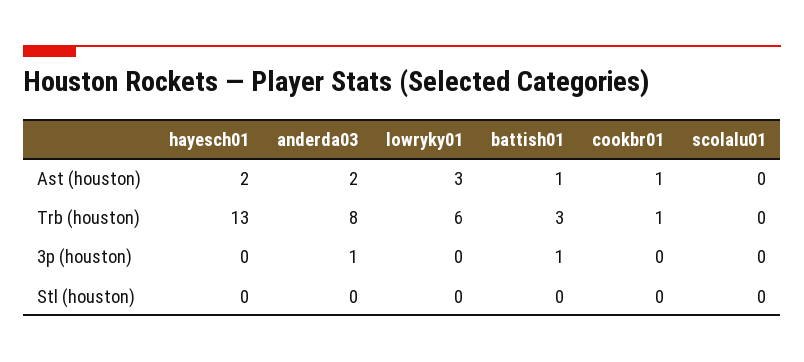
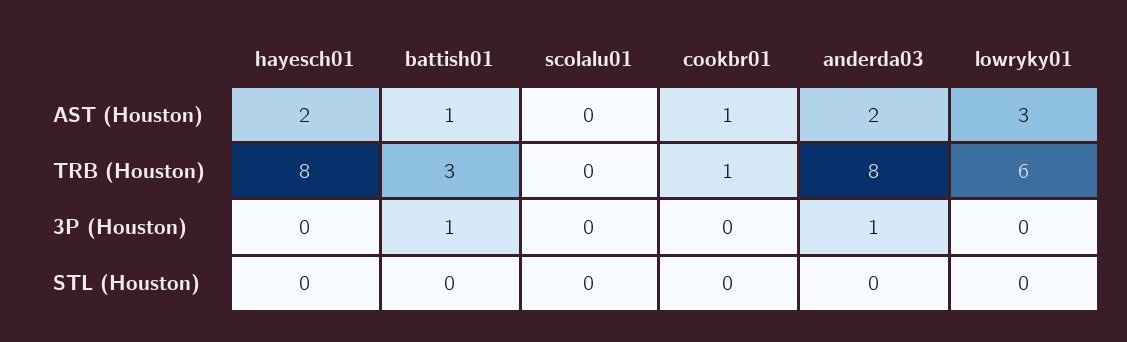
  {
    "hayesch01": {
      "Ast (houston)": 2,
-     "Trb (houston)": 13,
+     "Trb (houston)": 8,
      "3p (houston)": 0,
      "Stl (houston)": 0
    },
    "anderda03": {
      "Ast (houston)": 2,
      "Trb (houston)": 8,
      "3p (houston)": 1,
      "Stl (houston)": 0
    },
    "lowryky01": {
      "Ast (houston)": 3,
      "Trb (houston)": 6,
      "3p (houston)": 0,
      "Stl (houston)": 0
    },
    "battish01": {
      "Ast (houston)": 1,
      "Trb (houston)": 3,
      "3p (houston)": 1,
      "Stl (houston)": 0
    },
    "cookbr01": {
      "Ast (houston)": 1,
      "Trb (houston)": 1,
      "3p (houston)": 0,
      "Stl (houston)": 0
    },
    "scolalu01": {
      "Ast (houston)": 0,
      "Trb (houston)": 0,
      "3p (houston)": 0,
      "Stl (houston)": 0
    }
  }

